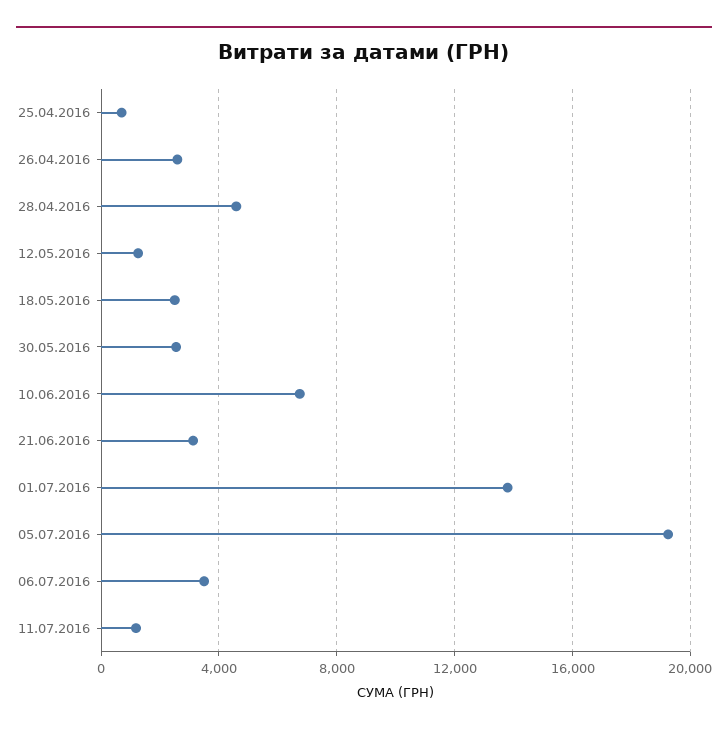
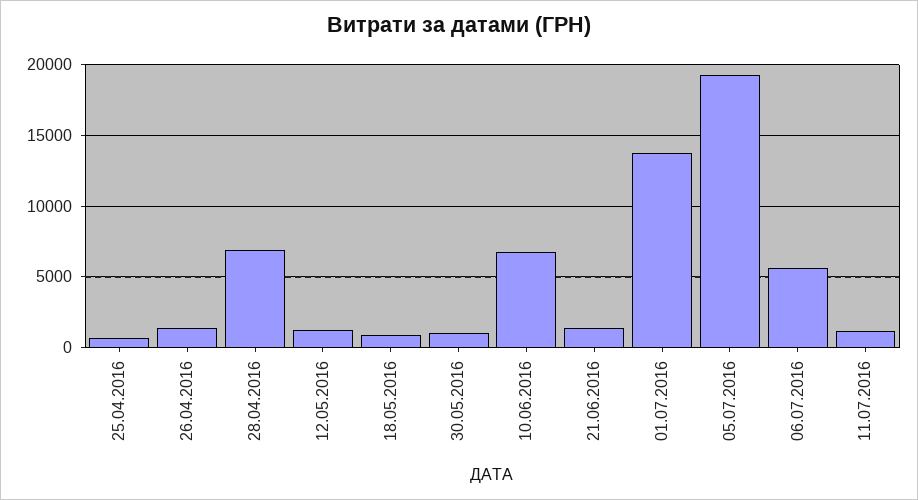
  {
    "25.04.2016": 500,
-   "26.04.2016": 2500,
+   "26.04.2016": 1500,
-   "28.04.2016": 4500,
+   "28.04.2016": 7000,
    "12.05.2016": 1500,
-   "18.05.2016": 2500,
+   "18.05.2016": 1000,
-   "30.05.2016": 2500,
+   "30.05.2016": 1000,
    "10.06.2016": 6500,
-   "21.06.2016": 3000,
+   "21.06.2016": 1500,
    "01.07.2016": 14000,
    "05.07.2016": 19000,
-   "06.07.2016": 3500,
+   "06.07.2016": 5500,
    "11.07.2016": 1000
  }

